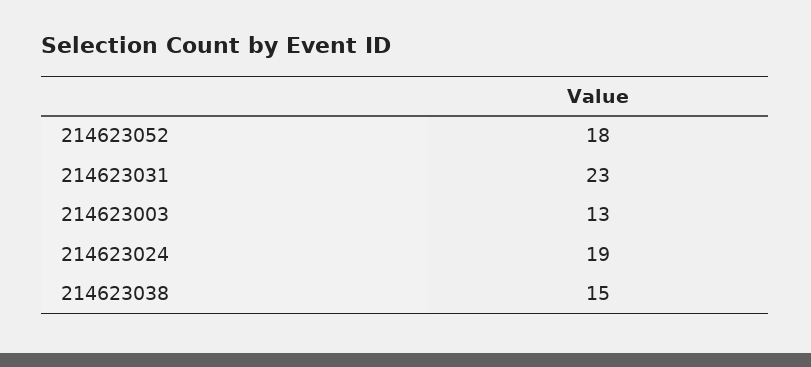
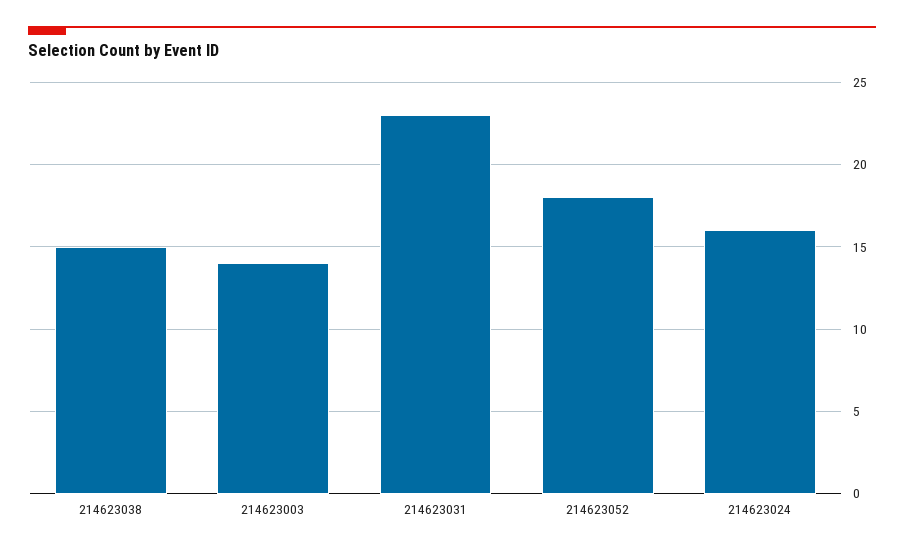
  {
    "214623052": 18,
    "214623031": 23,
-   "214623003": 13,
+   "214623003": 14,
-   "214623024": 19,
+   "214623024": 16,
    "214623038": 15
  }

